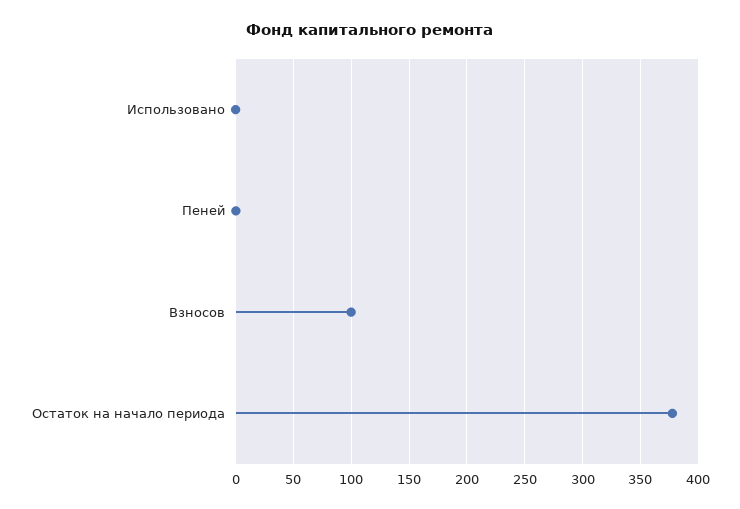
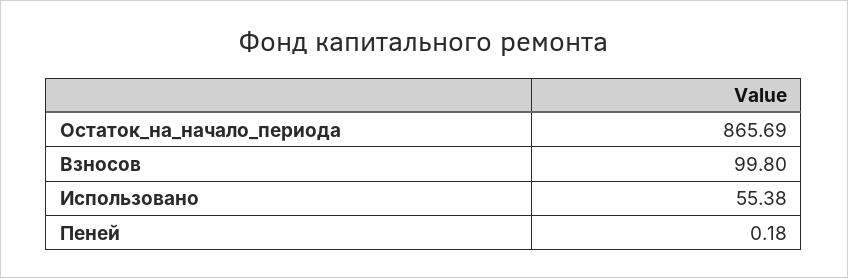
  {
-   "Использовано": 0,
+   "Использовано": 55.38,
    "Пеней": 0.18,
    "Взносов": 99.8,
-   "Остаток на начало периода": 380
+   "Остаток на начало периода": 865.69
  }

